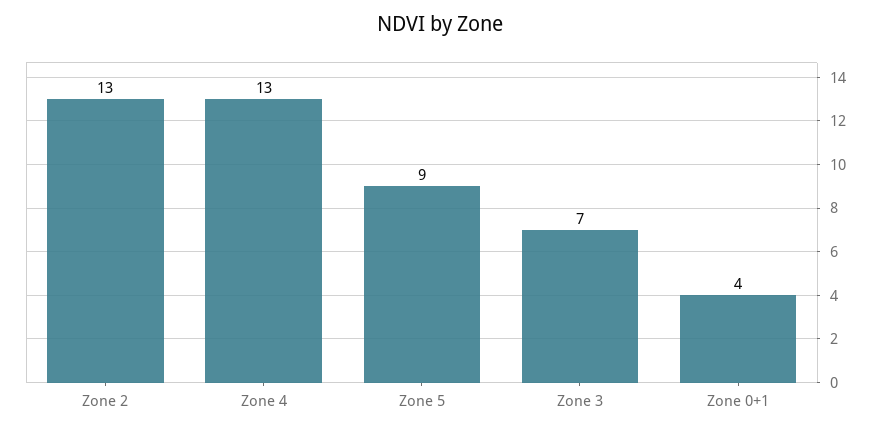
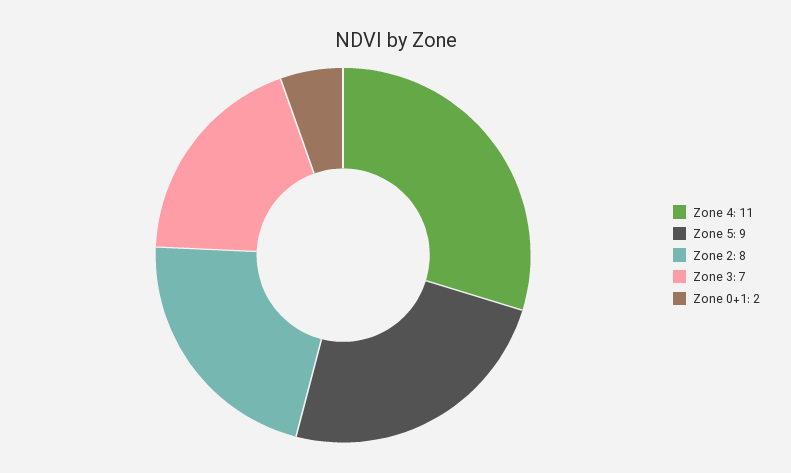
  {
-   "Zone 2": 13,
+   "Zone 2": 8,
-   "Zone 4": 13,
+   "Zone 4": 11,
    "Zone 5": 9,
    "Zone 3": 7,
-   "Zone 0+1": 4
+   "Zone 0+1": 2
  }

